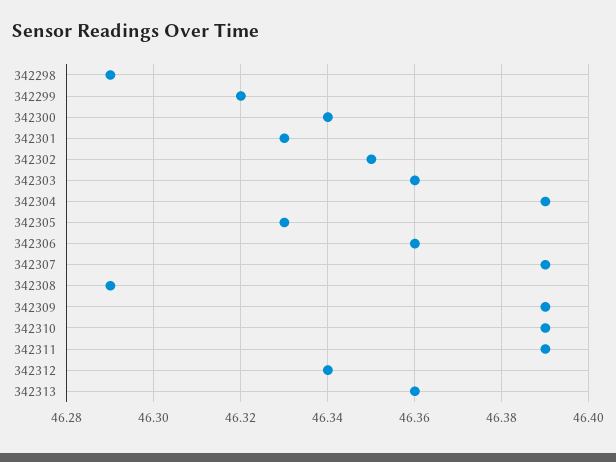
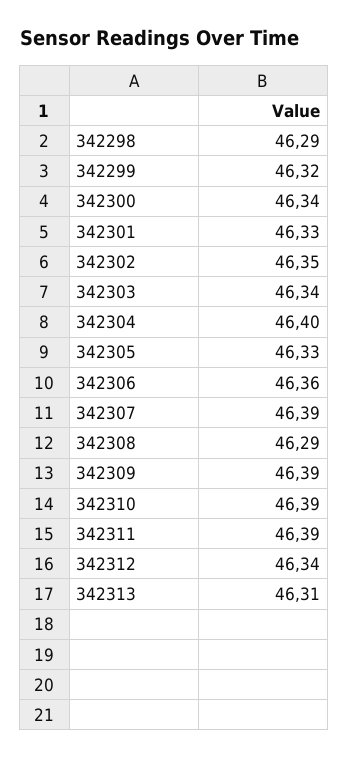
  {
    "342298": 46.29,
    "342299": 46.32,
    "342300": 46.34,
    "342301": 46.33,
    "342302": 46.35,
-   "342303": 46.36,
+   "342303": 46.34,
-   "342304": 46.39,
+   "342304": 46.4,
    "342305": 46.33,
    "342306": 46.36,
    "342307": 46.39,
    "342308": 46.29,
    "342309": 46.39,
    "342310": 46.39,
    "342311": 46.39,
    "342312": 46.34,
-   "342313": 46.36
+   "342313": 46.31
  }

